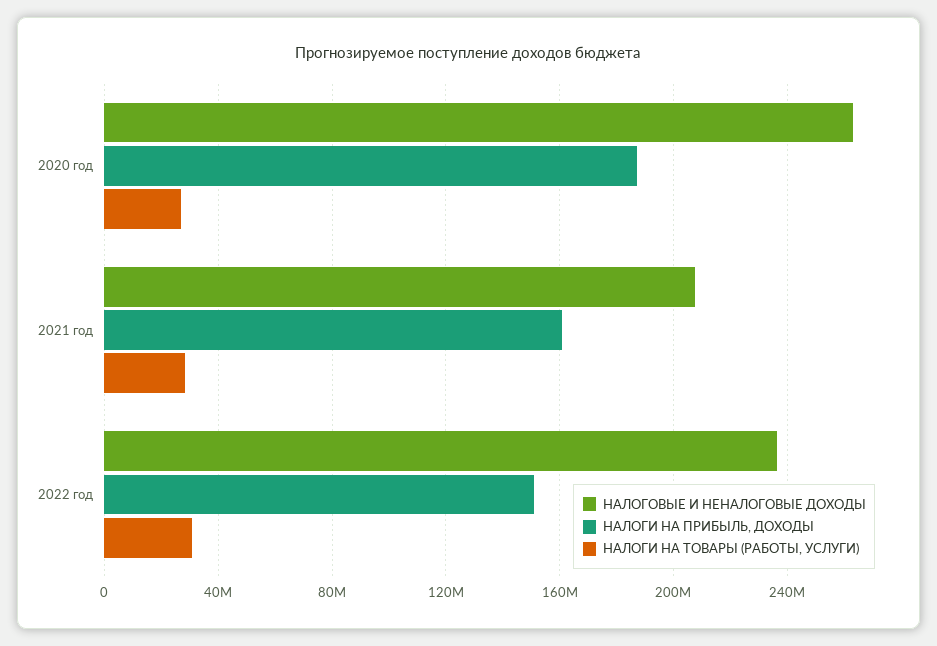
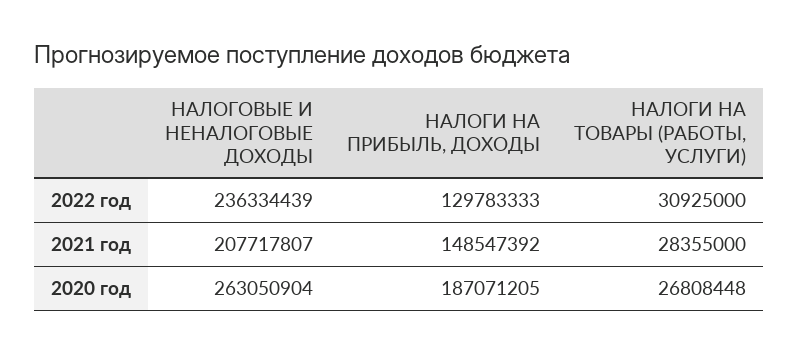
  {
    "НАЛОГОВЫЕ И НЕНАЛОГОВЫЕ ДОХОДЫ": {
      "2020 год": 263050904,
      "2021 год": 207717807,
      "2022 год": 236334439
    },
    "НАЛОГИ НА ПРИБЫЛЬ, ДОХОДЫ": {
      "2020 год": 187071205,
-     "2021 год": 160000000,
+     "2021 год": 148547392,
-     "2022 год": 150000000
+     "2022 год": 129783333
    },
    "НАЛОГИ НА ТОВАРЫ (РАБОТЫ, УСЛУГИ)": {
      "2020 год": 26808448,
      "2021 год": 28355000,
      "2022 год": 30925000
    }
  }

